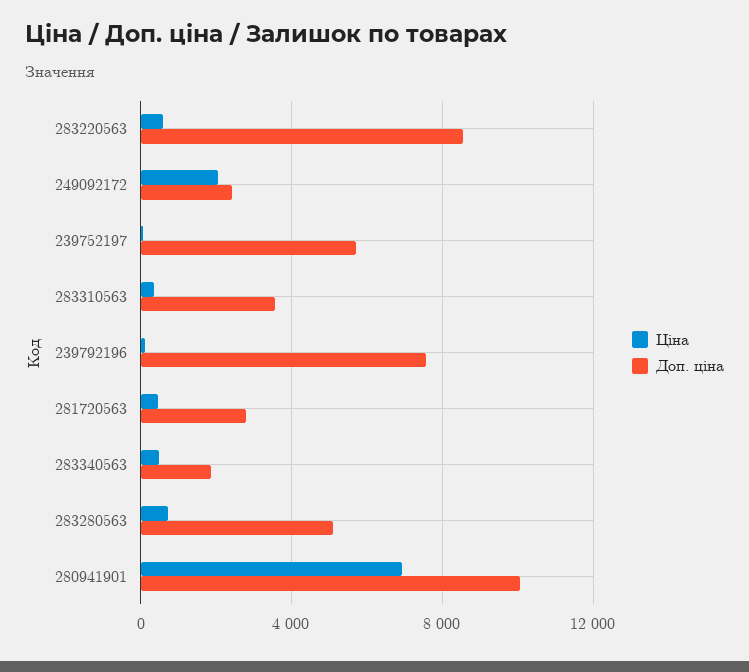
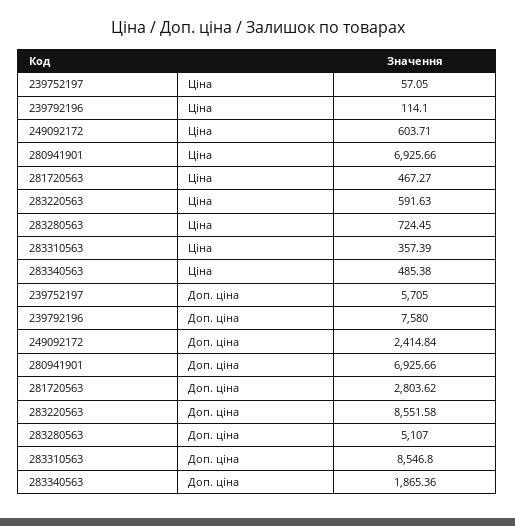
  {
    "Ціна": {
      "283220563": 591.63,
-     "249092172": 2000,
+     "249092172": 603.71,
      "239752197": 57.05,
      "283310563": 357.39,
      "239792196": 114.1,
      "281720563": 467.27,
      "283340563": 485.38,
      "283280563": 724.45,
      "280941901": 6925.66
    },
    "Доп. ціна": {
      "283220563": 8551.58,
      "249092172": 2414.84,
      "239752197": 5705,
-     "283310563": 3500,
+     "283310563": 8546.8,
      "239792196": 7580,
      "281720563": 2803.62,
      "283340563": 1865.36,
      "283280563": 5107,
-     "280941901": 10000
+     "280941901": 6925.66
    }
  }

